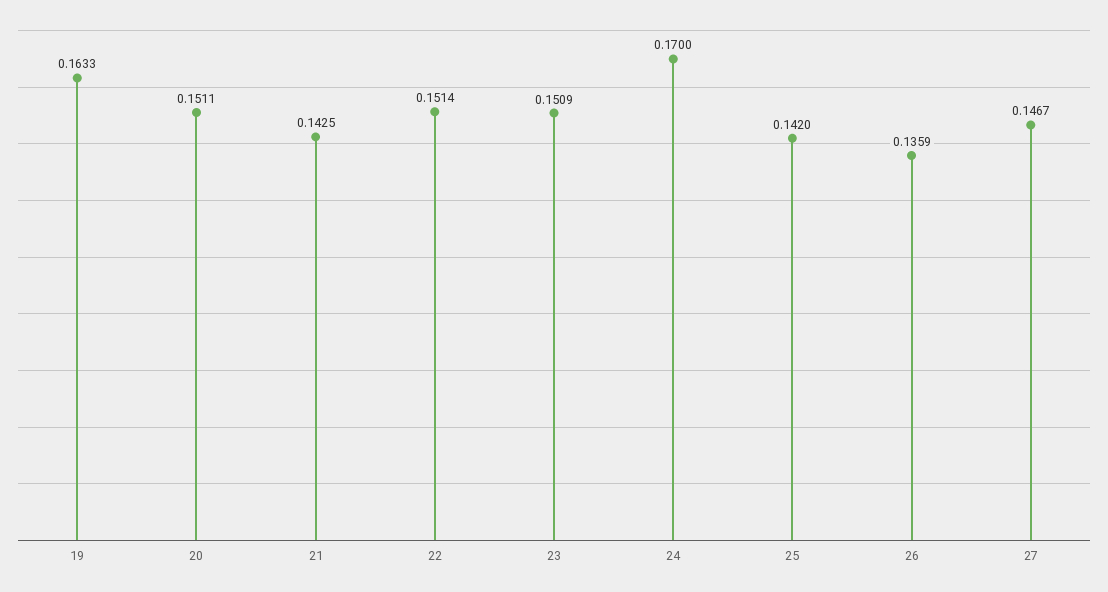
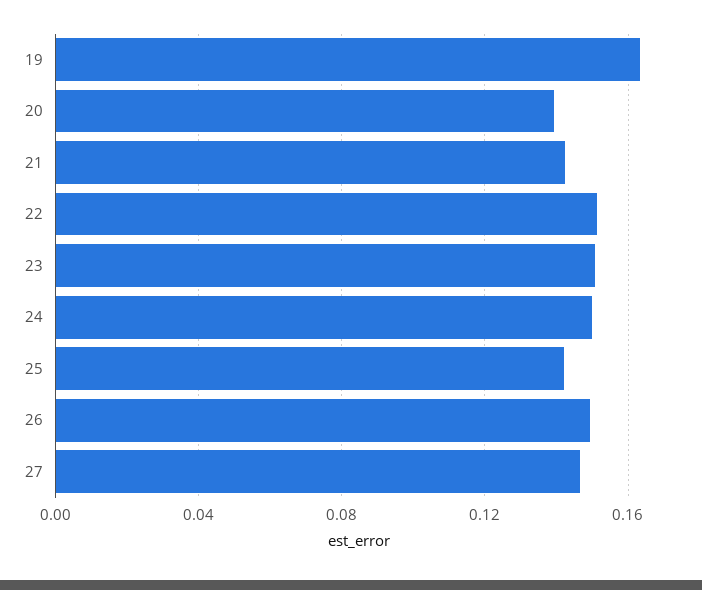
  {
    "19": 0.1633,
-   "20": 0.1511,
+   "20": 0.14,
    "21": 0.1425,
    "22": 0.1514,
    "23": 0.1509,
-   "24": 0.17,
+   "24": 0.15,
    "25": 0.142,
-   "26": 0.1359,
+   "26": 0.15,
    "27": 0.1467
  }

